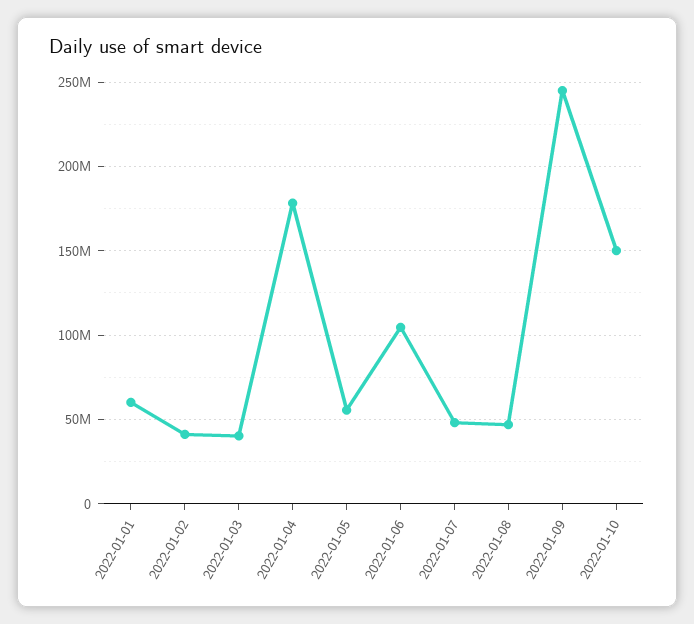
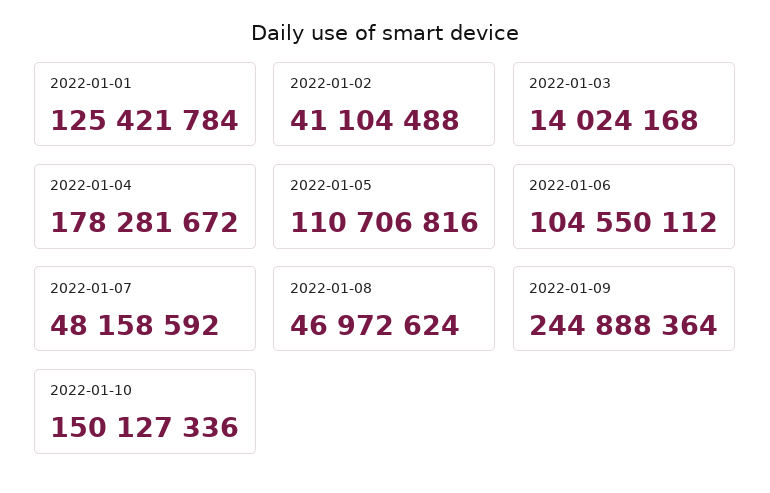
  {
-   "2022-01-01": 60000000,
+   "2022-01-01": 125421784,
    "2022-01-02": 41104488,
-   "2022-01-03": 40000000,
+   "2022-01-03": 14024168,
    "2022-01-04": 178281672,
-   "2022-01-05": 55000000,
+   "2022-01-05": 110706816,
    "2022-01-06": 104550112,
    "2022-01-07": 48158592,
    "2022-01-08": 46972624,
    "2022-01-09": 244888364,
    "2022-01-10": 150127336
  }

